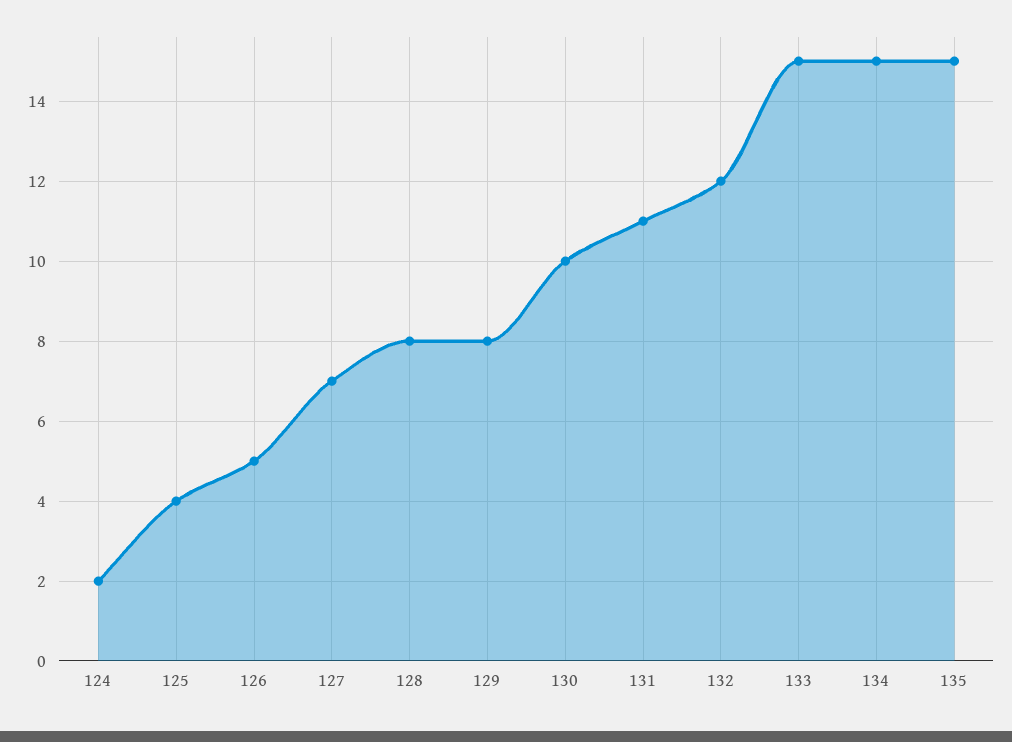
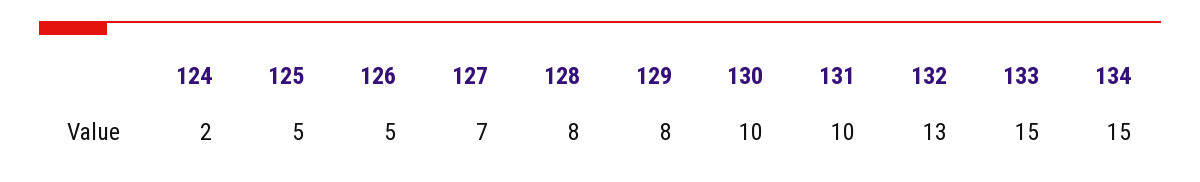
  {
    "124": 2,
-   "125": 4,
+   "125": 5,
    "126": 5,
    "127": 7,
    "128": 8,
    "129": 8,
    "130": 10,
-   "131": 11,
+   "131": 10,
-   "132": 12,
+   "132": 13,
    "133": 15,
-   "134": 15,
+   "134": 15
-   "135": 15
  }

